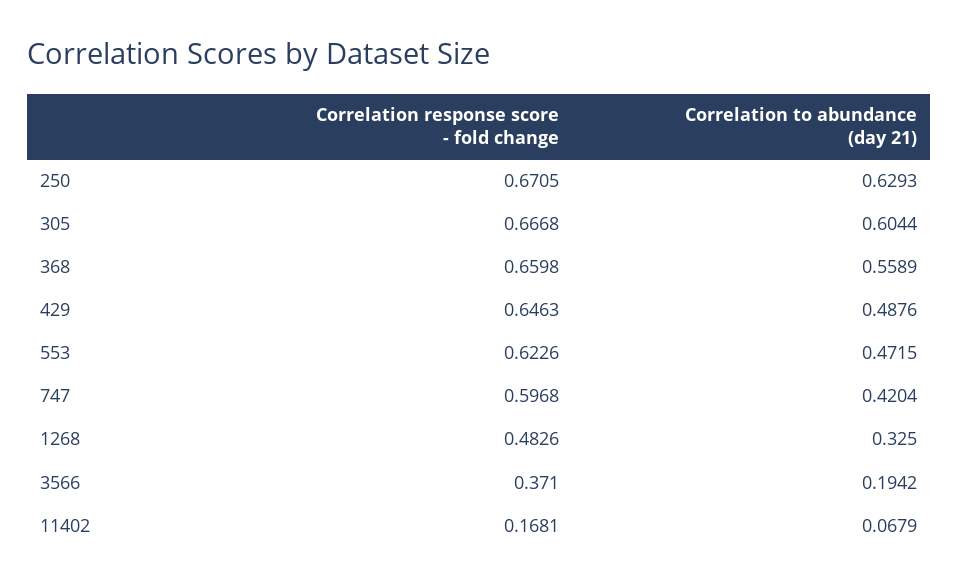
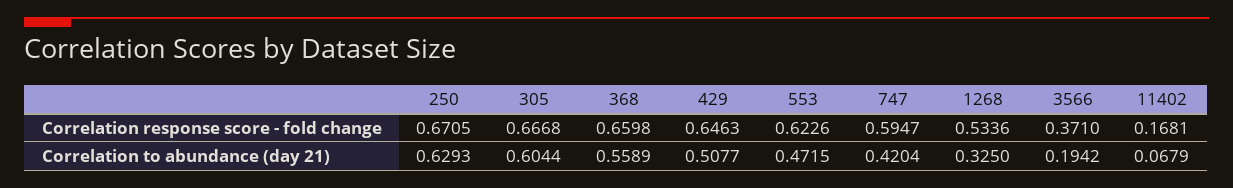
  {
    "Correlation response score - fold change": {
      "250": 0.6705,
      "305": 0.6668,
      "368": 0.6598,
      "429": 0.6463,
      "553": 0.6226,
-     "747": 0.5968,
+     "747": 0.5947,
-     "1268": 0.4826,
+     "1268": 0.5336,
      "3566": 0.371,
      "11402": 0.1681
    },
    "Correlation to abundance (day 21)": {
      "250": 0.6293,
      "305": 0.6044,
      "368": 0.5589,
-     "429": 0.4876,
+     "429": 0.5077,
      "553": 0.4715,
      "747": 0.4204,
      "1268": 0.325,
      "3566": 0.1942,
      "11402": 0.0679
    }
  }

